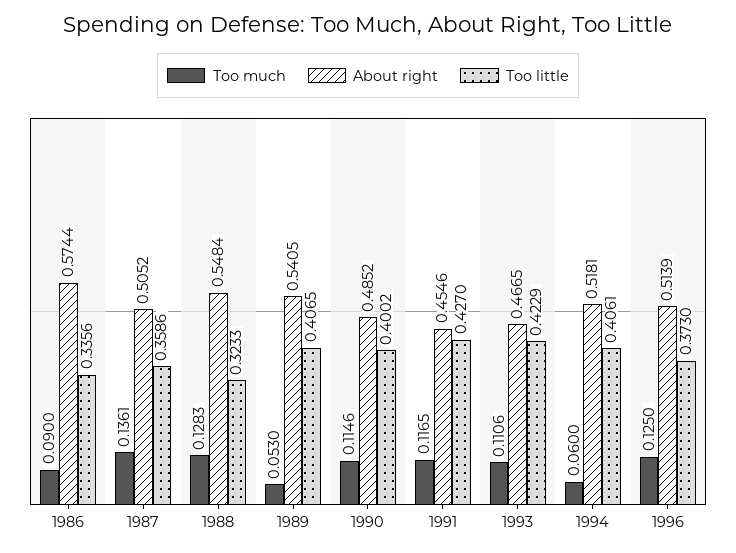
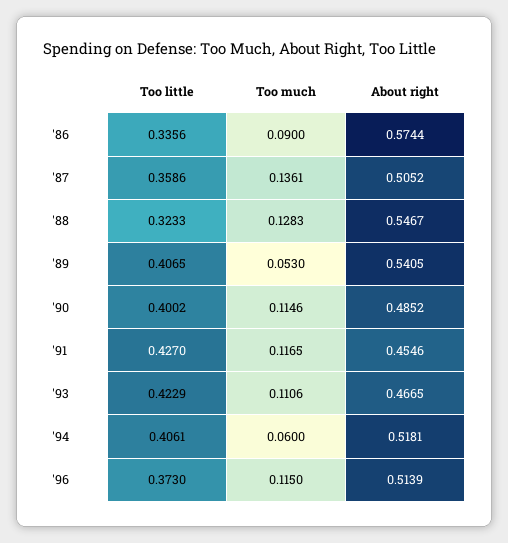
  {
    "Too much": {
      "1986": 0.09,
      "1987": 0.1361,
      "1988": 0.1283,
      "1989": 0.053,
      "1990": 0.1146,
      "1991": 0.1165,
      "1993": 0.1106,
      "1994": 0.06,
-     "1996": 0.125
+     "1996": 0.115
    },
    "About right": {
      "1986": 0.5744,
      "1987": 0.5052,
-     "1988": 0.5484,
+     "1988": 0.5467,
      "1989": 0.5405,
      "1990": 0.4852,
      "1991": 0.4546,
      "1993": 0.4665,
      "1994": 0.5181,
      "1996": 0.5139
    },
    "Too little": {
      "1986": 0.3356,
      "1987": 0.3586,
      "1988": 0.3233,
      "1989": 0.4065,
      "1990": 0.4002,
      "1991": 0.427,
      "1993": 0.4229,
      "1994": 0.4061,
      "1996": 0.373
    }
  }

